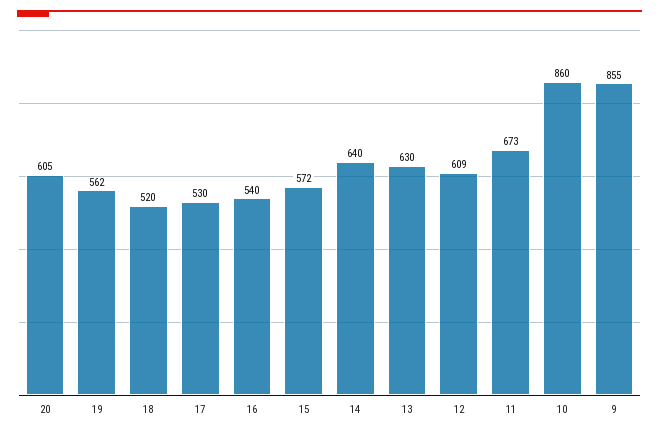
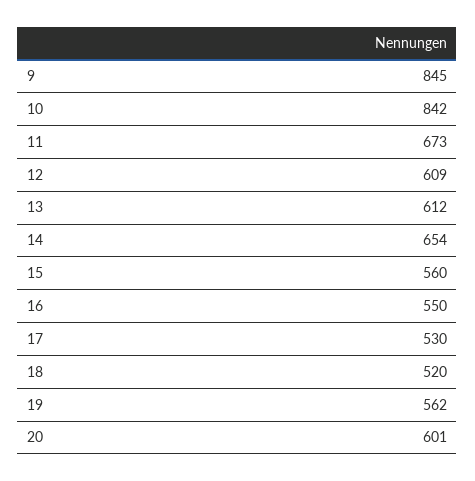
  {
-   "20": 605,
+   "20": 601,
    "19": 562,
    "18": 520,
    "17": 530,
-   "16": 540,
+   "16": 550,
-   "15": 572,
+   "15": 560,
-   "14": 640,
+   "14": 654,
-   "13": 630,
+   "13": 612,
    "12": 609,
    "11": 673,
-   "10": 860,
+   "10": 842,
-   "9": 855
+   "9": 845
  }

